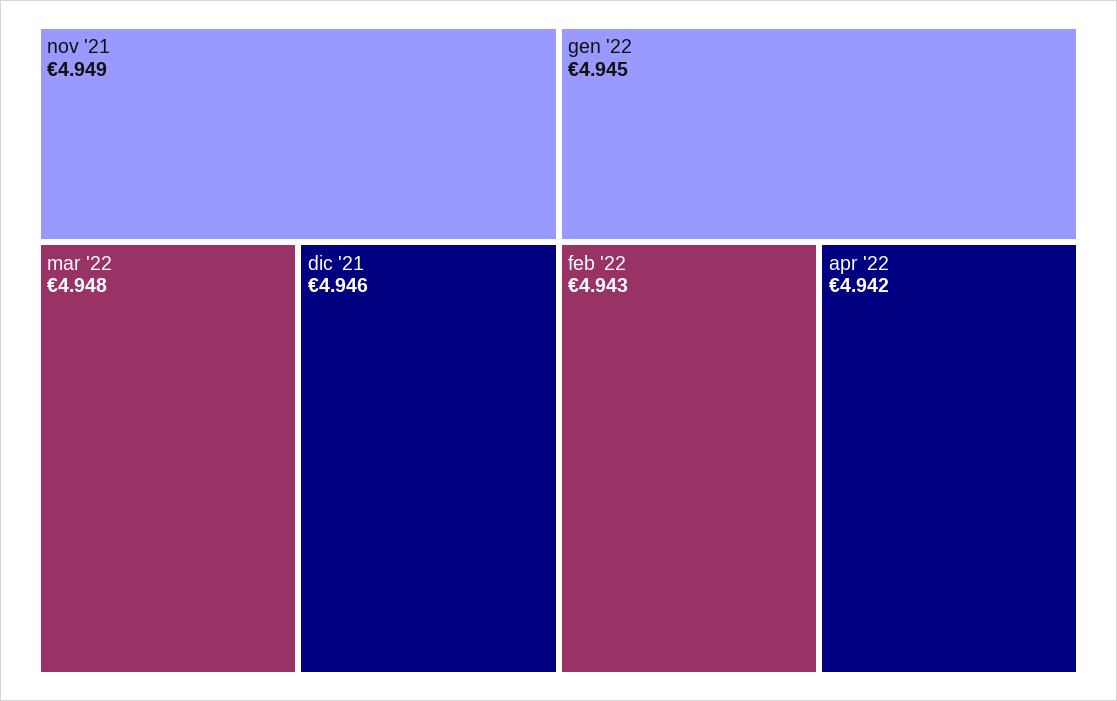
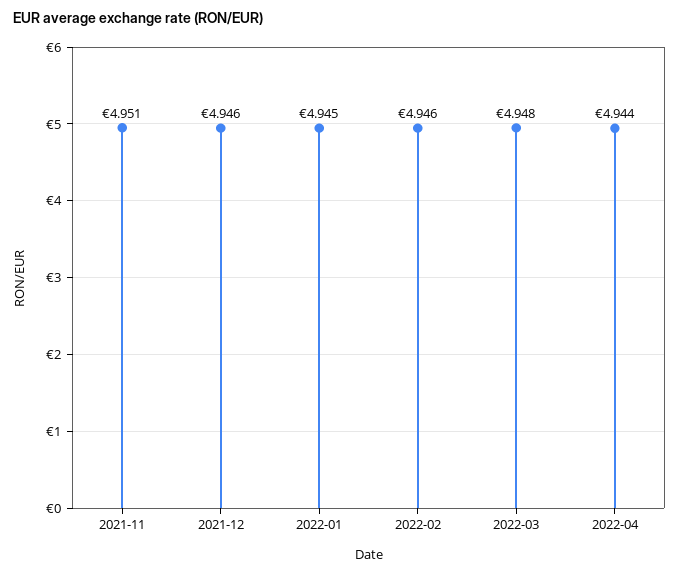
  {
-   "nov '21": 4.949,
+   "nov '21": 4.951,
    "mar '22": 4.948,
    "dic '21": 4.946,
    "gen '22": 4.945,
-   "feb '22": 4.943,
+   "feb '22": 4.946,
-   "apr '22": 4.942
+   "apr '22": 4.944
  }

